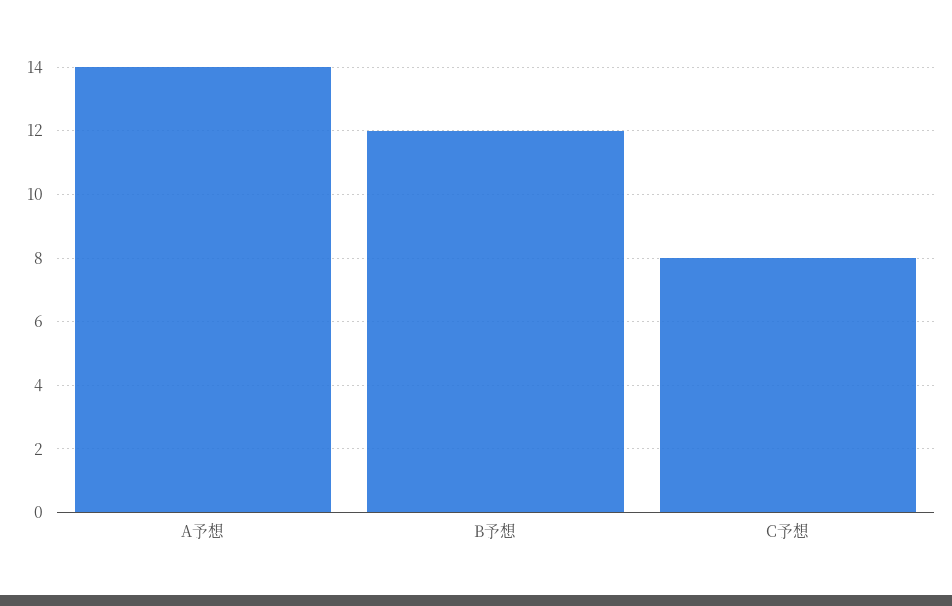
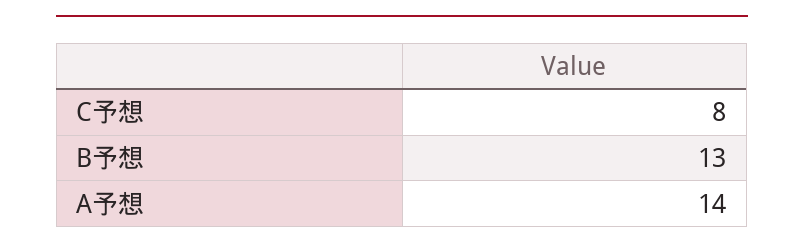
  {
    "A予想": 14,
-   "B予想": 12,
+   "B予想": 13,
    "C予想": 8
  }

